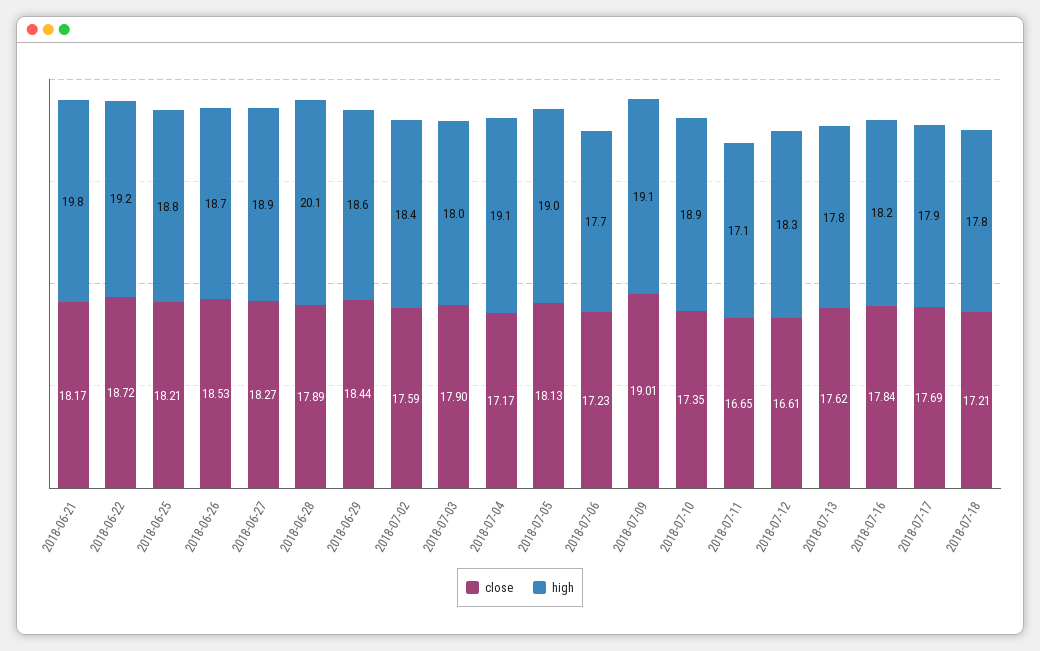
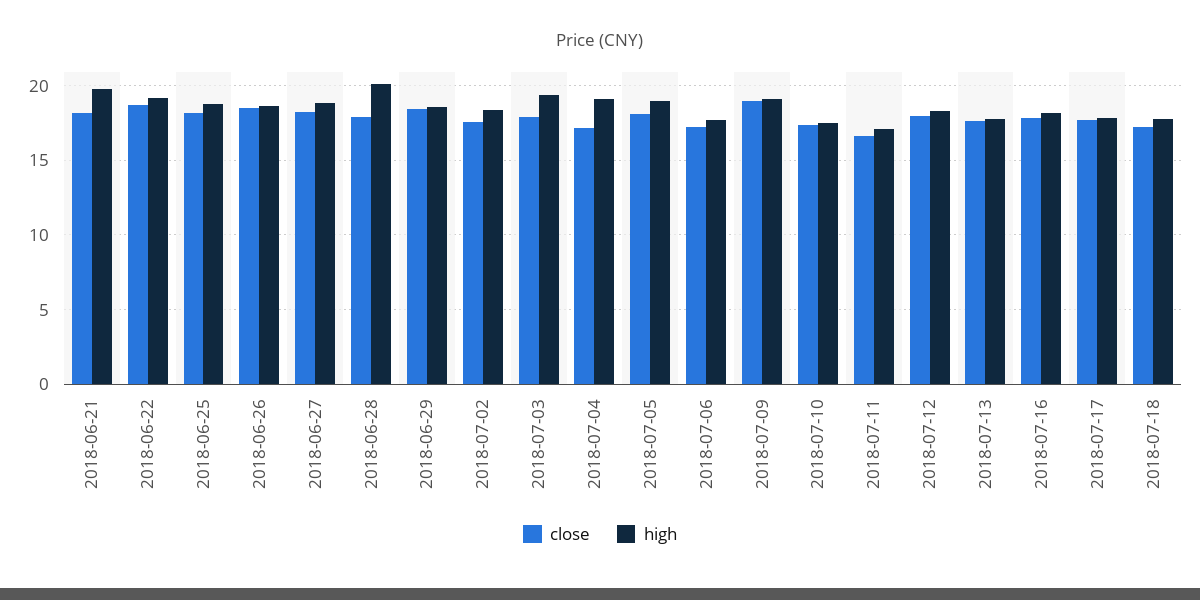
  {
    "close": {
      "2018-06-21": 18.17,
      "2018-06-22": 18.72,
      "2018-06-25": 18.21,
      "2018-06-26": 18.53,
      "2018-06-27": 18.27,
      "2018-06-28": 17.89,
      "2018-06-29": 18.44,
      "2018-07-02": 17.59,
      "2018-07-03": 17.9,
      "2018-07-04": 17.17,
      "2018-07-05": 18.13,
      "2018-07-06": 17.23,
      "2018-07-09": 19.01,
      "2018-07-10": 17.35,
      "2018-07-11": 16.65,
-     "2018-07-12": 16.61,
+     "2018-07-12": 18,
      "2018-07-13": 17.62,
      "2018-07-16": 17.84,
      "2018-07-17": 17.69,
      "2018-07-18": 17.21
    },
    "high": {
      "2018-06-21": 19.8,
      "2018-06-22": 19.2,
      "2018-06-25": 18.8,
      "2018-06-26": 18.7,
      "2018-06-27": 18.9,
      "2018-06-28": 20.1,
      "2018-06-29": 18.6,
      "2018-07-02": 18.4,
-     "2018-07-03": 18,
+     "2018-07-03": 19.5,
      "2018-07-04": 19.1,
      "2018-07-05": 19,
      "2018-07-06": 17.7,
      "2018-07-09": 19.1,
-     "2018-07-10": 18.9,
+     "2018-07-10": 17.5,
      "2018-07-11": 17.1,
      "2018-07-12": 18.3,
      "2018-07-13": 17.8,
      "2018-07-16": 18.2,
      "2018-07-17": 17.9,
      "2018-07-18": 17.8
    }
  }

